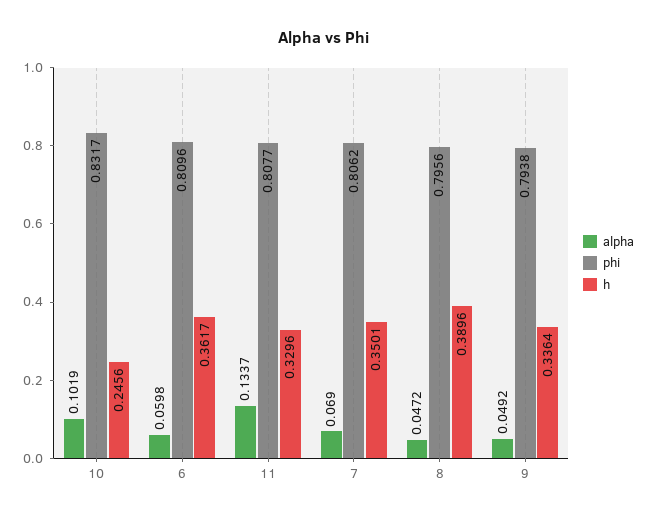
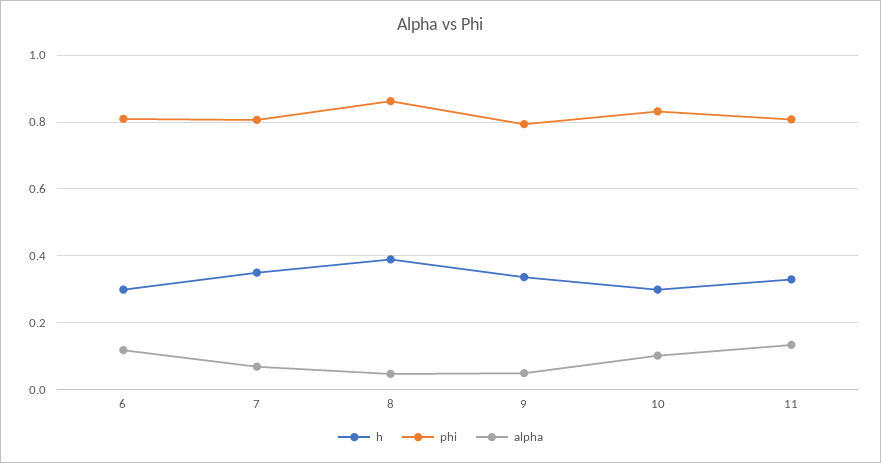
  {
    "alpha": {
      "10": 0.1019,
-     "6": 0.0598,
+     "6": 0.12,
      "11": 0.1337,
      "7": 0.069,
      "8": 0.0472,
      "9": 0.0492
    },
    "phi": {
      "10": 0.8317,
      "6": 0.8096,
      "11": 0.8077,
      "7": 0.8062,
-     "8": 0.7956,
+     "8": 0.86,
      "9": 0.7938
    },
    "h": {
-     "10": 0.2456,
+     "10": 0.3,
-     "6": 0.3617,
+     "6": 0.3,
      "11": 0.3296,
      "7": 0.3501,
      "8": 0.3896,
      "9": 0.3364
    }
  }

